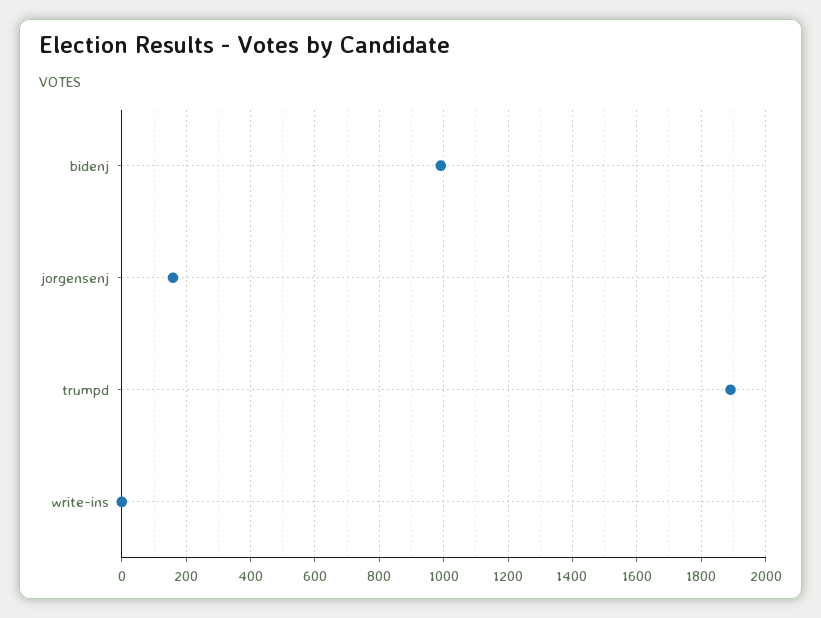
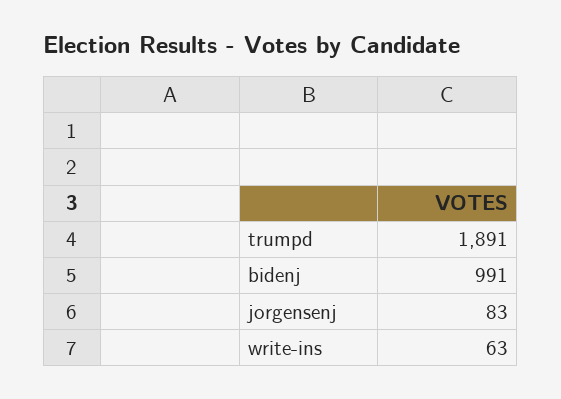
  {
    "bidenj": 991,
-   "jorgensenj": 160,
+   "jorgensenj": 83,
    "trumpd": 1891,
-   "write-ins": 0
+   "write-ins": 63
  }

